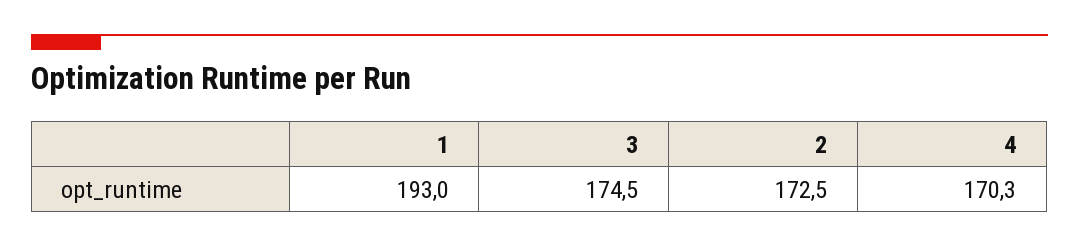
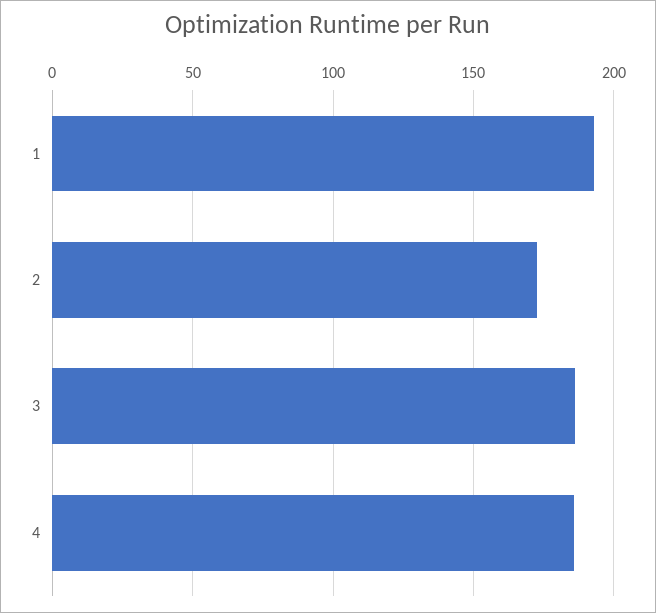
  {
    "1": 193,
-   "3": 174.5,
+   "3": 185,
    "2": 172.5,
-   "4": 170.3
+   "4": 185
  }

